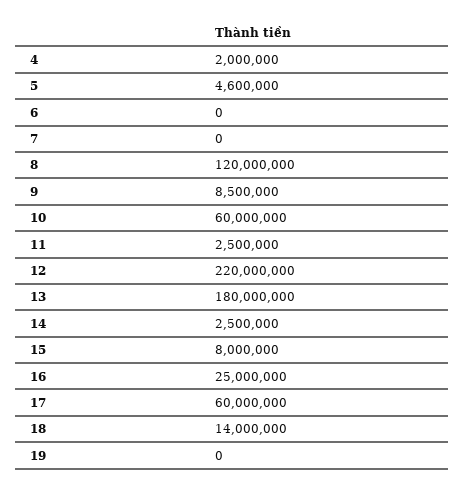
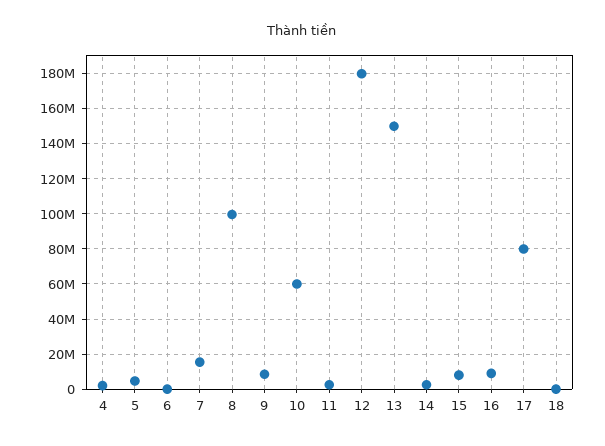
  {
    "4": 2000000,
    "5": 4600000,
    "6": 0,
-   "7": 0,
+   "7": 15000000,
-   "8": 120000000,
+   "8": 100000000,
    "9": 8500000,
    "10": 60000000,
    "11": 2500000,
-   "12": 220000000,
+   "12": 180000000,
-   "13": 180000000,
+   "13": 150000000,
    "14": 2500000,
    "15": 8000000,
-   "16": 25000000,
+   "16": 10000000,
-   "17": 60000000,
+   "17": 80000000,
-   "18": 14000000,
+   "18": 0
-   "19": 0
  }

